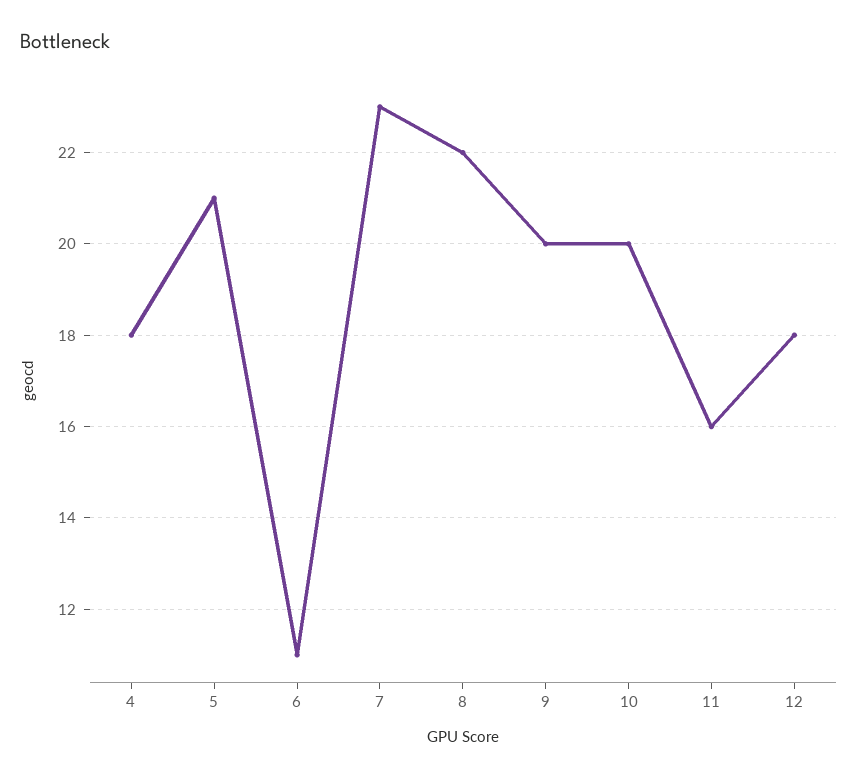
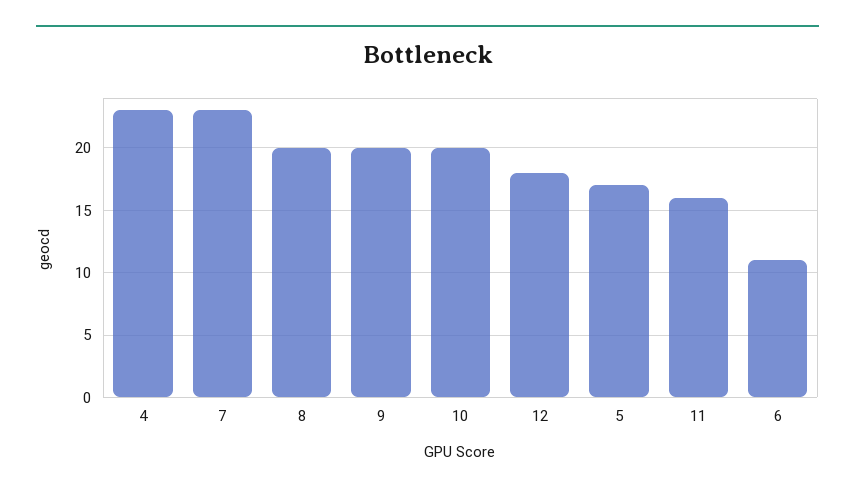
  {
-   "4": 18,
+   "4": 23,
-   "5": 21,
+   "5": 17,
    "6": 11,
    "7": 23,
-   "8": 22,
+   "8": 20,
    "9": 20,
    "10": 20,
    "11": 16,
    "12": 18
  }

